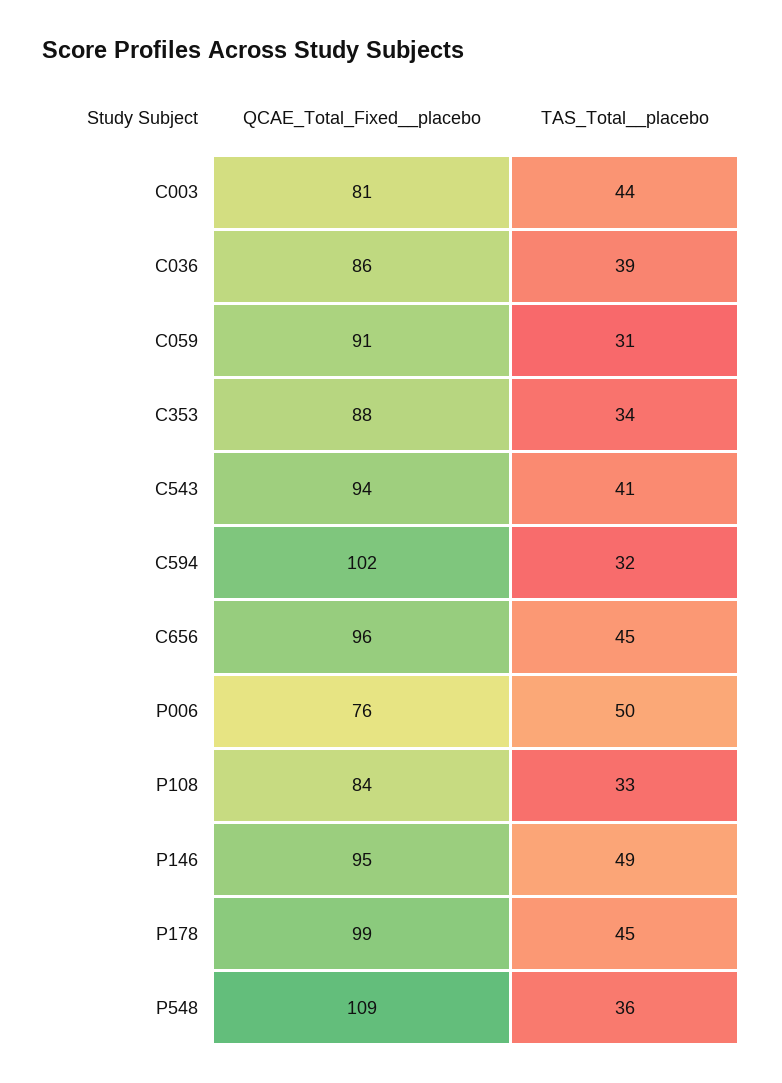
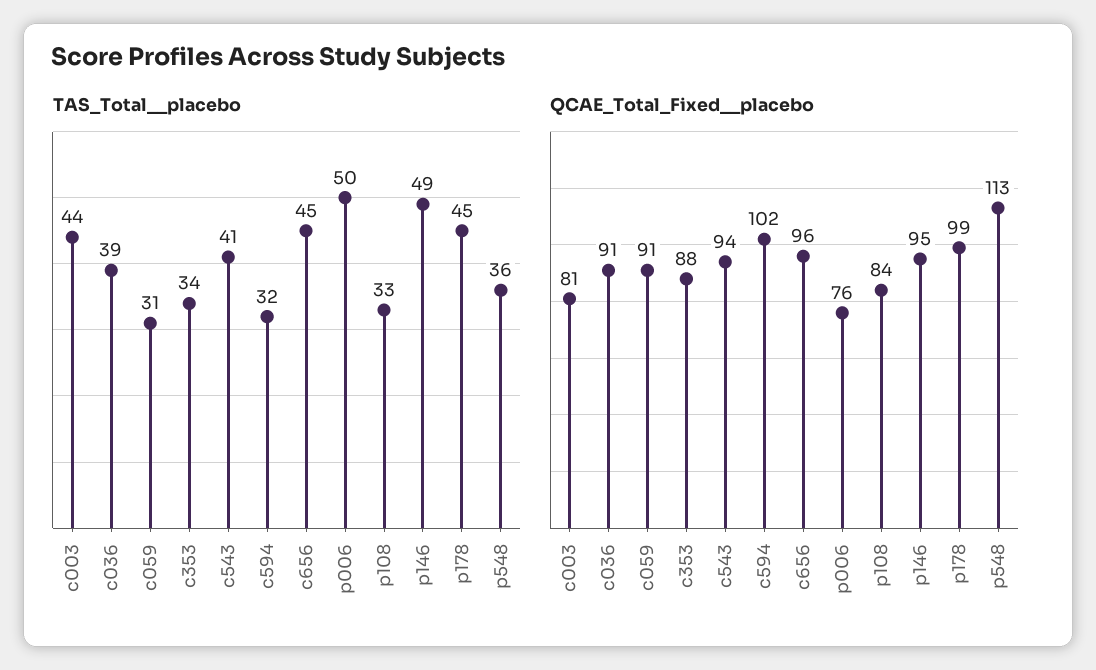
  {
    "QCAE_Total_Fixed__placebo": {
      "C003": 81,
-     "C036": 86,
+     "C036": 91,
      "C059": 91,
      "C353": 88,
      "C543": 94,
      "C594": 102,
      "C656": 96,
      "P006": 76,
      "P108": 84,
      "P146": 95,
      "P178": 99,
-     "P548": 109
+     "P548": 113
    },
    "TAS_Total__placebo": {
      "C003": 44,
      "C036": 39,
      "C059": 31,
      "C353": 34,
      "C543": 41,
      "C594": 32,
      "C656": 45,
      "P006": 50,
      "P108": 33,
      "P146": 49,
      "P178": 45,
      "P548": 36
    }
  }

